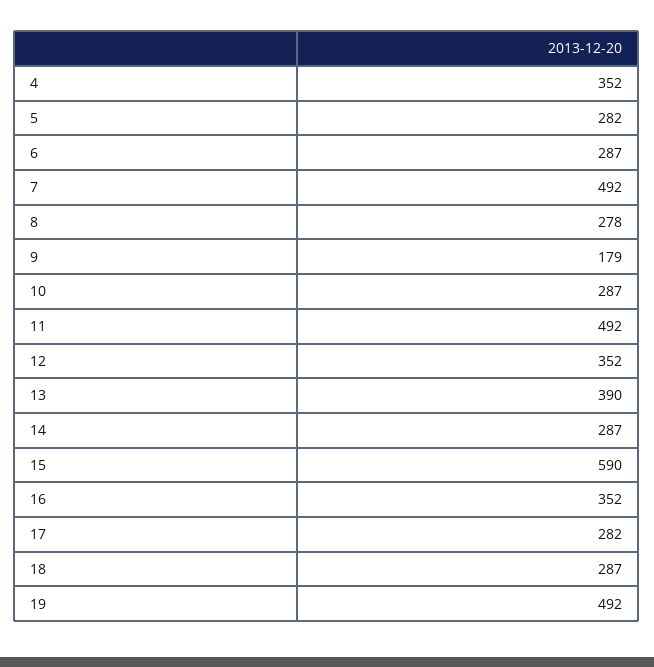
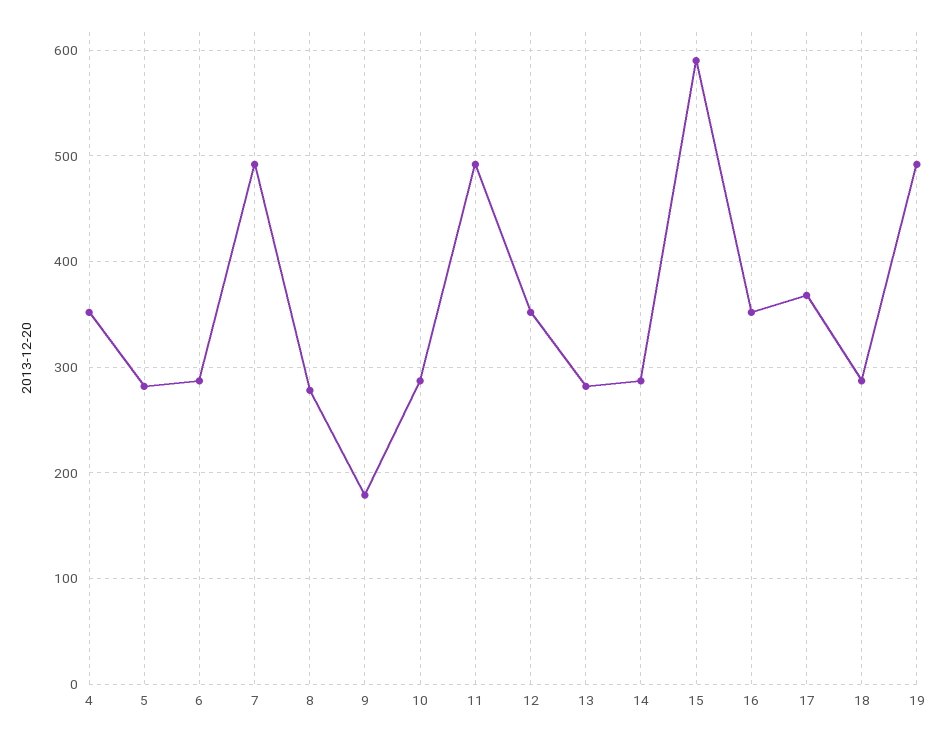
  {
    "4": 352,
    "5": 282,
    "6": 287,
    "7": 492,
    "8": 278,
    "9": 179,
    "10": 287,
    "11": 492,
    "12": 352,
-   "13": 390,
+   "13": 280,
    "14": 287,
    "15": 590,
    "16": 352,
-   "17": 282,
+   "17": 370,
    "18": 287,
    "19": 492
  }

